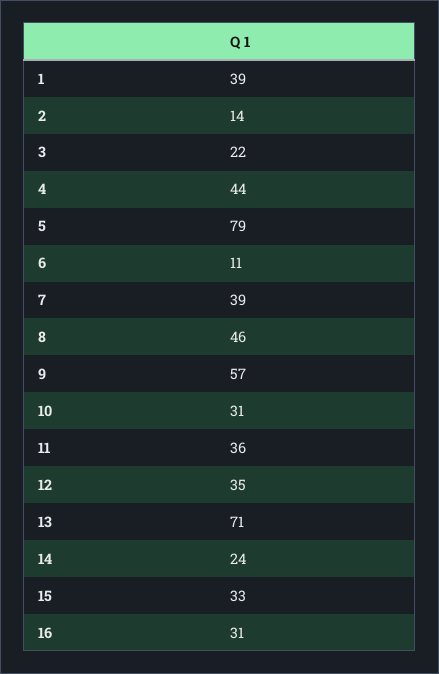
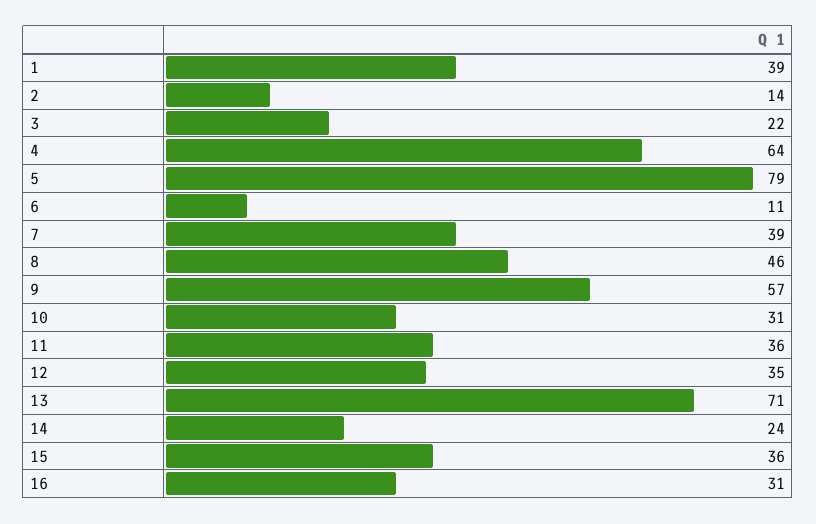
  {
    "1": 39,
    "2": 14,
    "3": 22,
-   "4": 44,
+   "4": 64,
    "5": 79,
    "6": 11,
    "7": 39,
    "8": 46,
    "9": 57,
    "10": 31,
    "11": 36,
    "12": 35,
    "13": 71,
    "14": 24,
-   "15": 33,
+   "15": 36,
    "16": 31
  }

